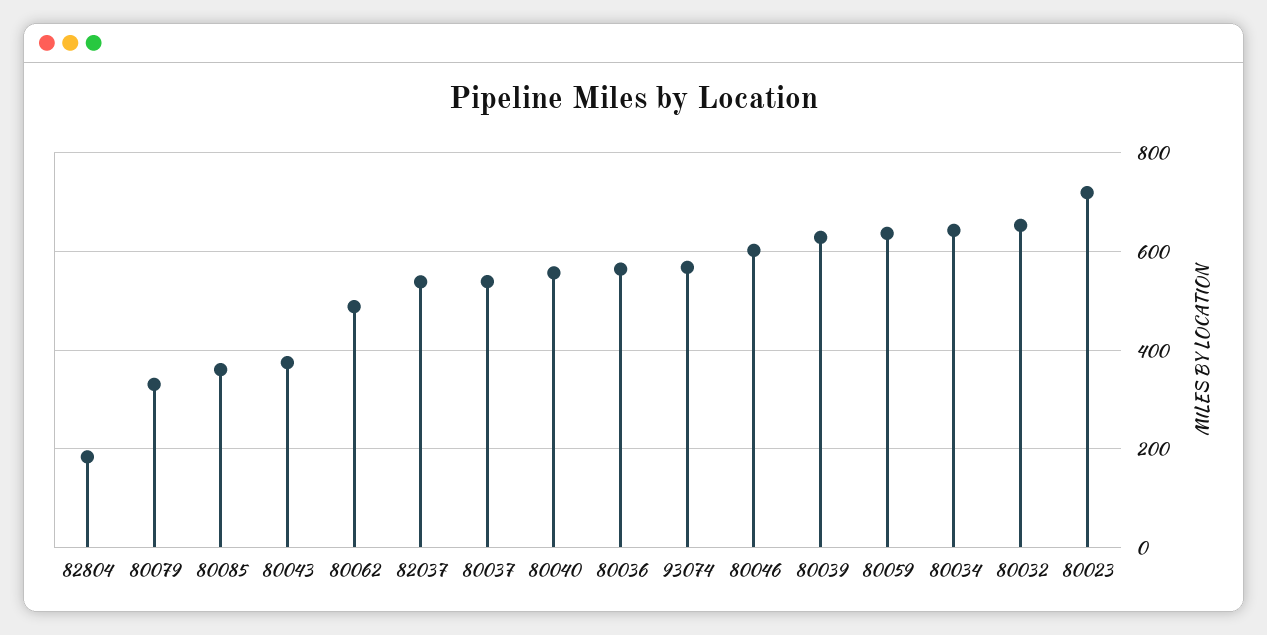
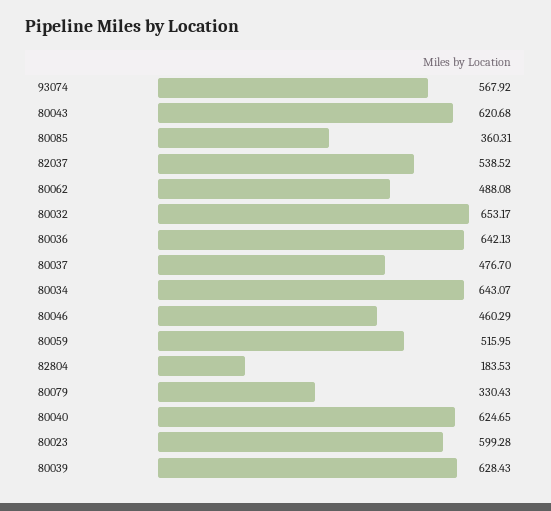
  {
    "82804": 183.53,
    "80079": 330.43,
    "80085": 360.31,
-   "80043": 380,
+   "80043": 620.68,
    "80062": 488.08,
    "82037": 538.52,
-   "80037": 540,
+   "80037": 476.7,
-   "80040": 560,
+   "80040": 624.65,
-   "80036": 560,
+   "80036": 642.13,
    "93074": 567.92,
-   "80046": 600,
+   "80046": 460.29,
    "80039": 628.43,
-   "80059": 640,
+   "80059": 515.95,
    "80034": 643.07,
    "80032": 653.17,
-   "80023": 720
+   "80023": 599.28
  }

